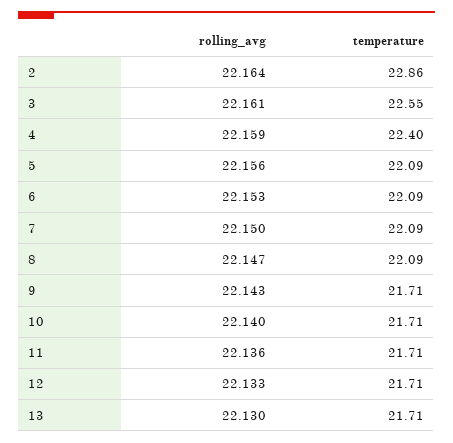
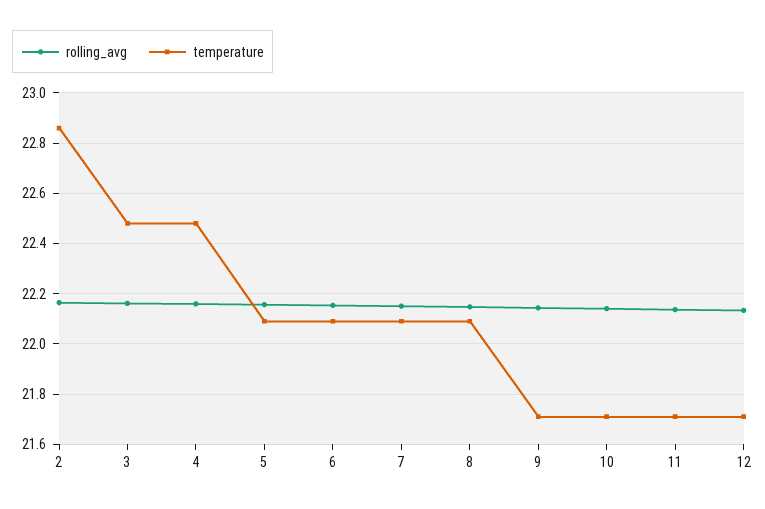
  {
    "rolling_avg": {
      "2": 22.164,
      "3": 22.161,
      "4": 22.159,
      "5": 22.156,
      "6": 22.153,
      "7": 22.15,
      "8": 22.147,
      "9": 22.143,
      "10": 22.14,
      "11": 22.136,
-     "12": 22.133,
+     "12": 22.133
-     "13": 22.13
    },
    "temperature": {
      "2": 22.86,
-     "3": 22.55,
+     "3": 22.475,
-     "4": 22.4,
+     "4": 22.475,
      "5": 22.09,
      "6": 22.09,
      "7": 22.09,
      "8": 22.09,
      "9": 21.71,
      "10": 21.71,
      "11": 21.71,
-     "12": 21.71,
+     "12": 21.71
-     "13": 21.71
    }
  }

